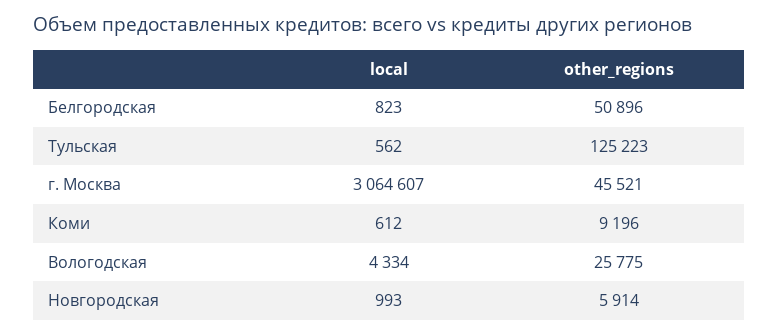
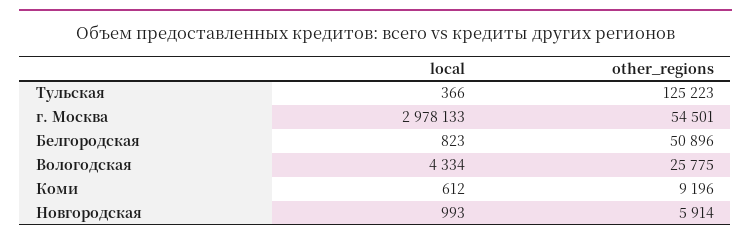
  {
    "local": {
      "Белгородская": 823,
-     "Тульская": 562,
+     "Тульская": 366,
-     "г. Москва": 3064607,
+     "г. Москва": 2978133,
      "Коми": 612,
      "Вологодская": 4334,
      "Новгородская": 993
    },
    "other_regions": {
      "Белгородская": 50896,
      "Тульская": 125223,
-     "г. Москва": 45521,
+     "г. Москва": 54501,
      "Коми": 9196,
      "Вологодская": 25775,
      "Новгородская": 5914
    }
  }

